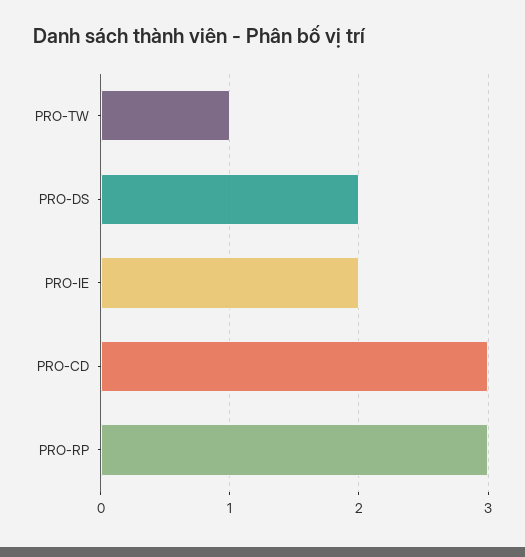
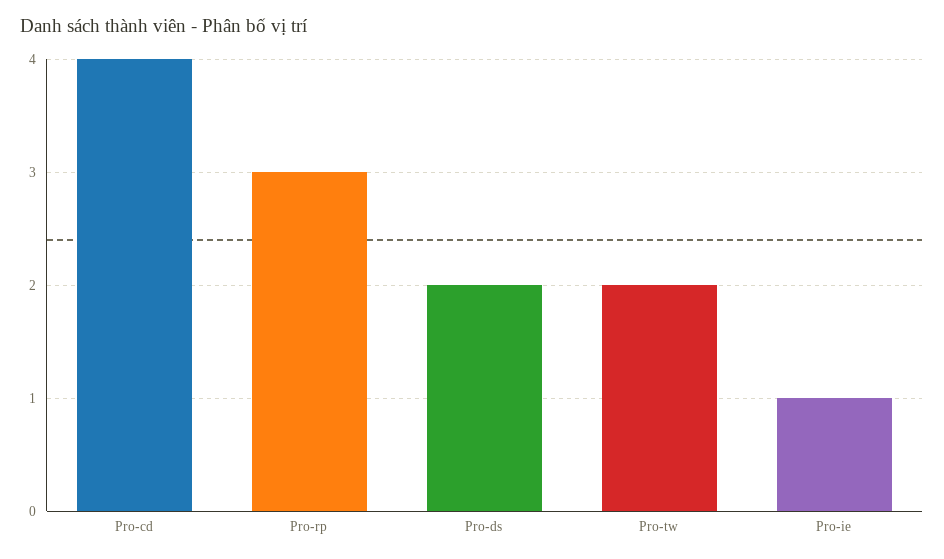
  {
-   "PRO-TW": 1,
+   "PRO-TW": 2,
    "PRO-DS": 2,
-   "PRO-IE": 2,
+   "PRO-IE": 1,
-   "PRO-CD": 3,
+   "PRO-CD": 4,
    "PRO-RP": 3
  }

